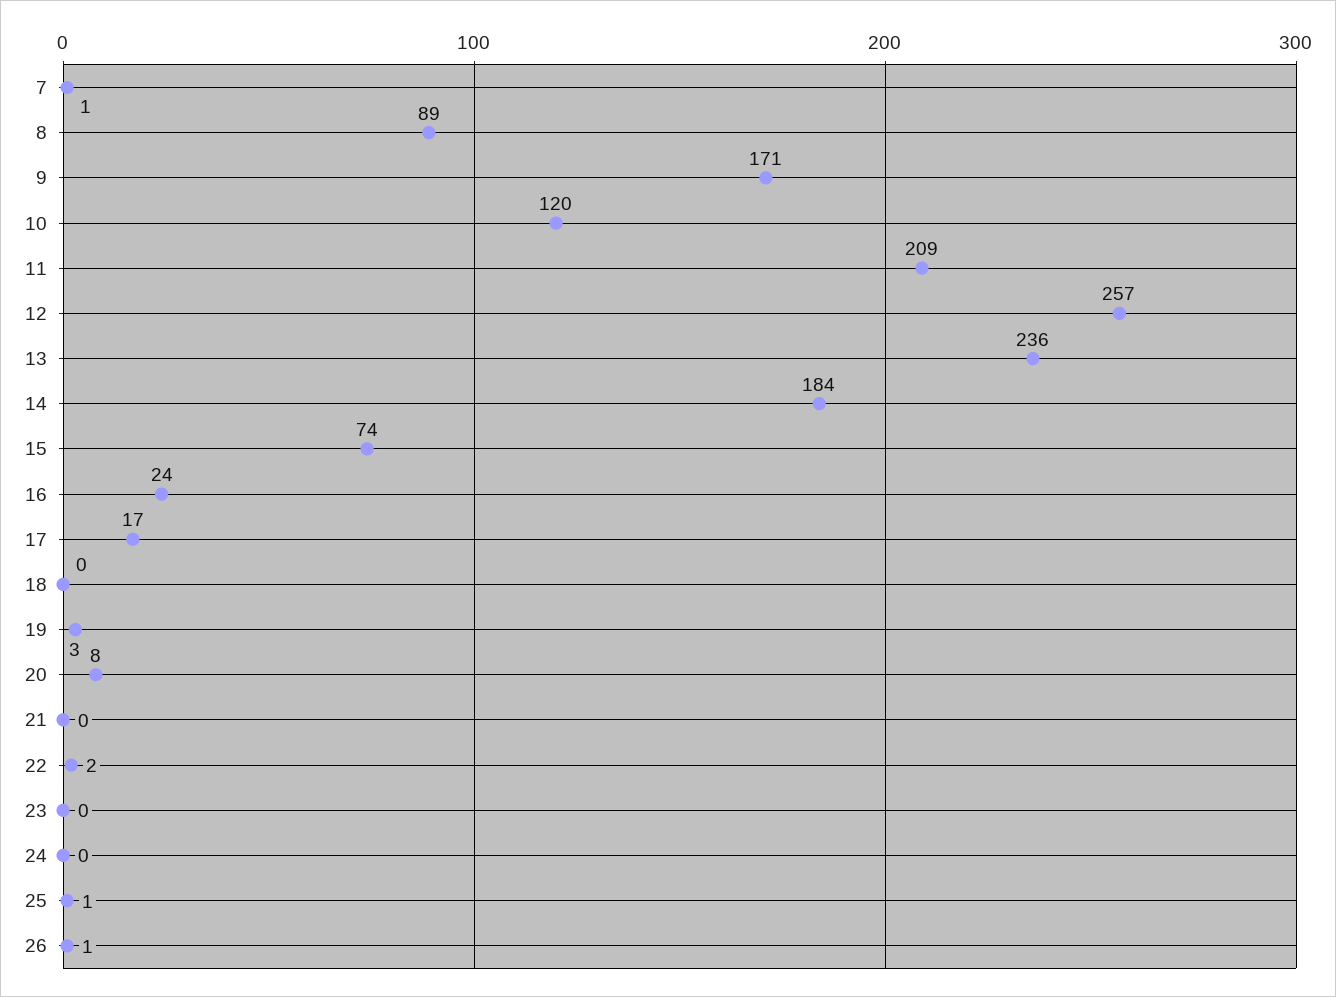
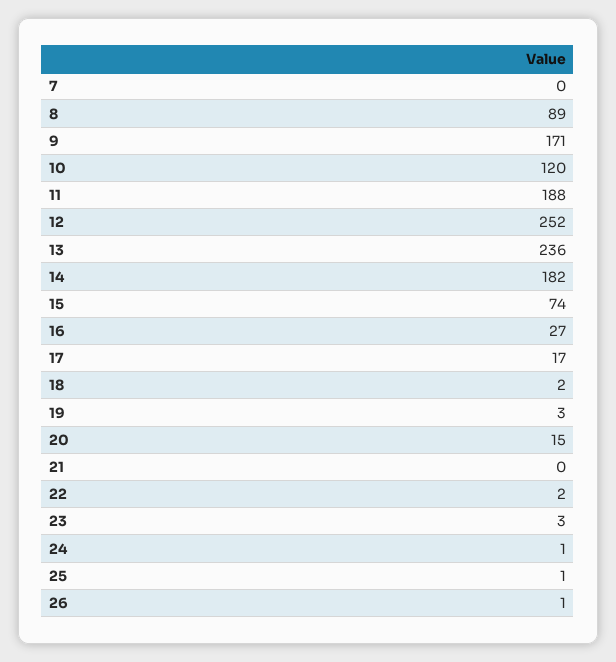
  {
-   "7": 1,
+   "7": 0,
    "8": 89,
    "9": 171,
    "10": 120,
-   "11": 209,
+   "11": 188,
-   "12": 257,
+   "12": 252,
    "13": 236,
-   "14": 184,
+   "14": 182,
    "15": 74,
-   "16": 24,
+   "16": 27,
    "17": 17,
-   "18": 0,
+   "18": 2,
    "19": 3,
-   "20": 8,
+   "20": 15,
    "21": 0,
    "22": 2,
-   "23": 0,
+   "23": 3,
-   "24": 0,
+   "24": 1,
    "25": 1,
    "26": 1
  }

